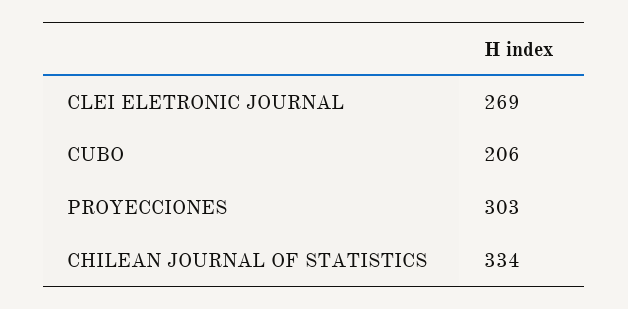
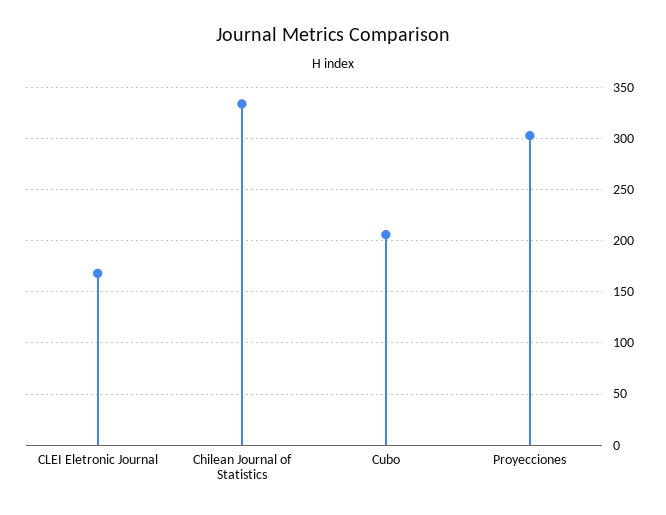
  {
-   "CLEI ELETRONIC JOURNAL": 269,
+   "CLEI ELETRONIC JOURNAL": 170,
    "CUBO": 206,
    "PROYECCIONES": 303,
    "CHILEAN JOURNAL OF STATISTICS": 334
  }

